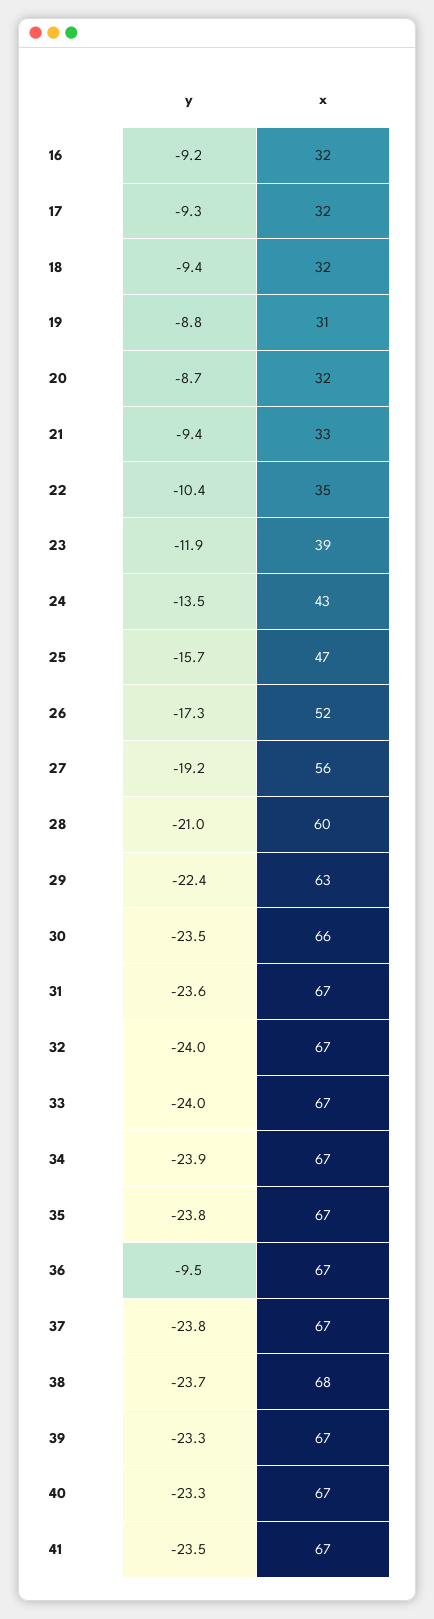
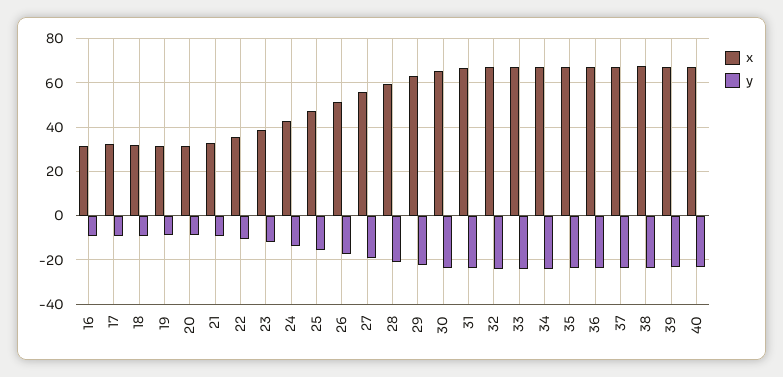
  {
    "y": {
      "16": -9.2,
      "17": -9.3,
      "18": -9.4,
      "19": -8.8,
      "20": -8.7,
      "21": -9.4,
      "22": -10.4,
      "23": -11.9,
      "24": -13.5,
      "25": -15.7,
      "26": -17.3,
      "27": -19.2,
      "28": -21,
      "29": -22.4,
      "30": -23.5,
      "31": -23.6,
      "32": -24,
      "33": -24,
      "34": -23.9,
      "35": -23.8,
-     "36": -9.5,
+     "36": -25,
      "37": -23.8,
      "38": -23.7,
      "39": -23.3,
-     "40": -23.3,
+     "40": -23.3
-     "41": -23.5
    },
    "x": {
      "16": 32,
      "17": 32,
      "18": 32,
      "19": 31,
      "20": 32,
      "21": 33,
      "22": 35,
      "23": 39,
      "24": 43,
      "25": 47,
      "26": 52,
      "27": 56,
      "28": 60,
      "29": 63,
      "30": 66,
      "31": 67,
      "32": 67,
      "33": 67,
      "34": 67,
      "35": 67,
      "36": 67,
      "37": 67,
      "38": 68,
      "39": 67,
-     "40": 67,
+     "40": 67
-     "41": 67
    }
  }

